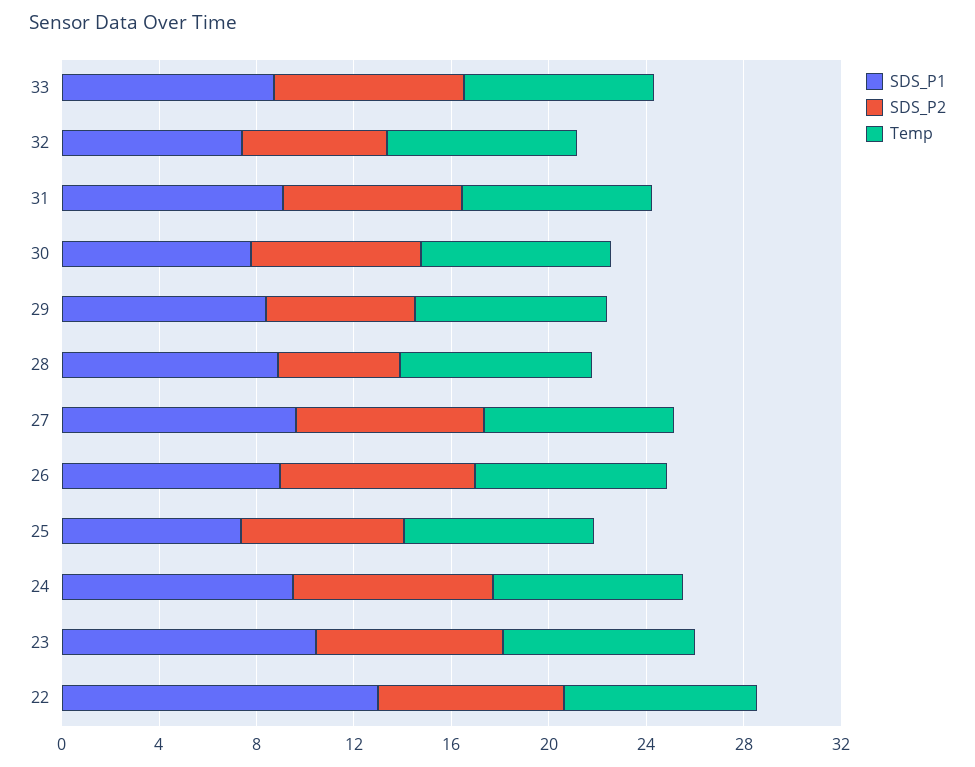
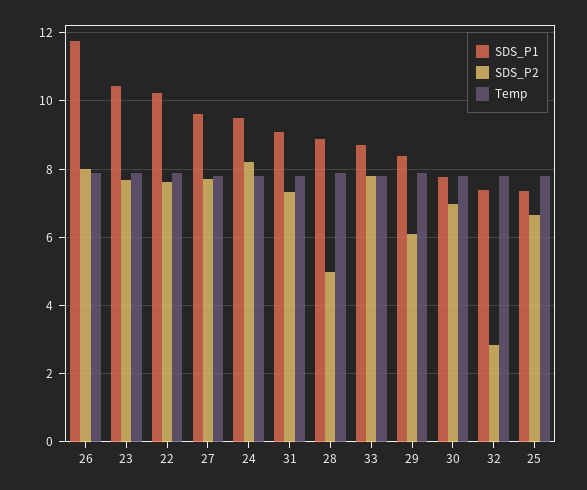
  {
    "SDS_P1": {
      "33": 8.8,
      "32": 7.4,
      "31": 9.2,
      "30": 7.8,
      "29": 8.4,
      "28": 9,
      "27": 9.6,
-     "26": 9,
+     "26": 11.8,
      "25": 7.4,
      "24": 9.6,
      "23": 10.4,
-     "22": 13
+     "22": 10.2
    },
    "SDS_P2": {
      "33": 7.8,
-     "32": 6,
+     "32": 2.8,
      "31": 7.4,
      "30": 7,
      "29": 6.2,
      "28": 5,
      "27": 7.8,
      "26": 8,
      "25": 6.6,
      "24": 8.2,
      "23": 7.6,
      "22": 7.6
    },
    "Temp": {
      "33": 7.8,
      "32": 7.8,
      "31": 7.8,
      "30": 7.8,
      "29": 8,
      "28": 8,
      "27": 7.8,
      "26": 8,
      "25": 7.8,
      "24": 7.8,
      "23": 8,
      "22": 8
    }
  }

